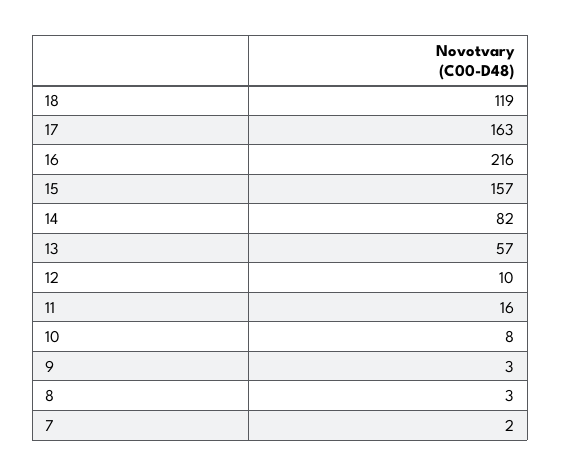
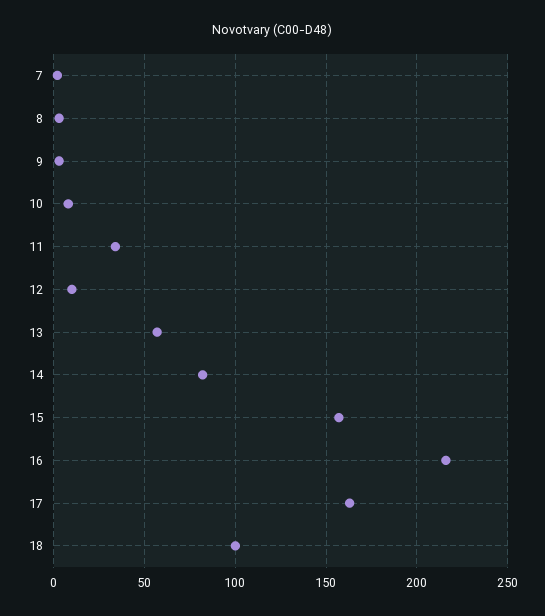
  {
-   "18": 119,
+   "18": 100,
    "17": 163,
    "16": 216,
    "15": 157,
    "14": 82,
    "13": 57,
    "12": 10,
-   "11": 16,
+   "11": 35,
    "10": 8,
    "9": 3,
    "8": 3,
    "7": 2
  }

